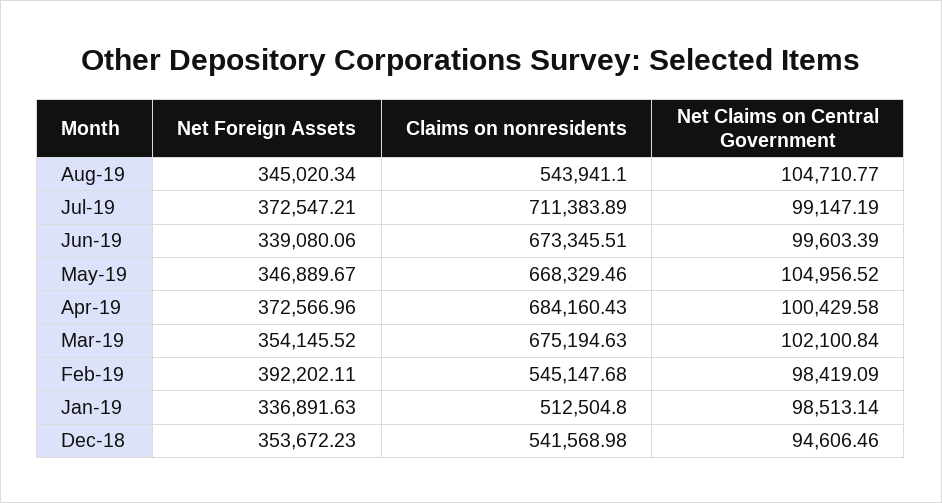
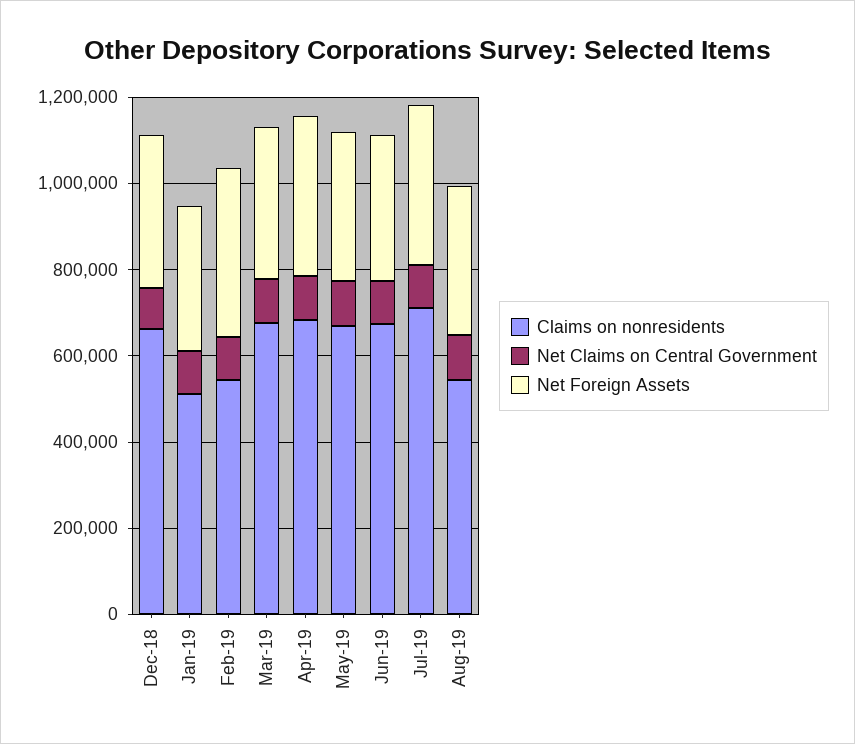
  {
    "Net Foreign Assets": {
      "Aug-19": 345020.34,
      "Jul-19": 372547.21,
      "Jun-19": 339080.06,
      "May-19": 346889.67,
      "Apr-19": 372566.96,
      "Mar-19": 354145.52,
      "Feb-19": 392202.11,
      "Jan-19": 336891.63,
      "Dec-18": 353672.23
    },
    "Claims on nonresidents": {
      "Aug-19": 543941.1,
      "Jul-19": 711383.89,
      "Jun-19": 673345.51,
      "May-19": 668329.46,
      "Apr-19": 684160.43,
      "Mar-19": 675194.63,
      "Feb-19": 545147.68,
      "Jan-19": 512504.8,
-     "Dec-18": 541568.98
+     "Dec-18": 650000
    },
    "Net Claims on Central Government": {
      "Aug-19": 104710.77,
      "Jul-19": 99147.19,
      "Jun-19": 99603.39,
      "May-19": 104956.52,
      "Apr-19": 100429.58,
      "Mar-19": 102100.84,
      "Feb-19": 98419.09,
      "Jan-19": 98513.14,
      "Dec-18": 94606.46
    }
  }

